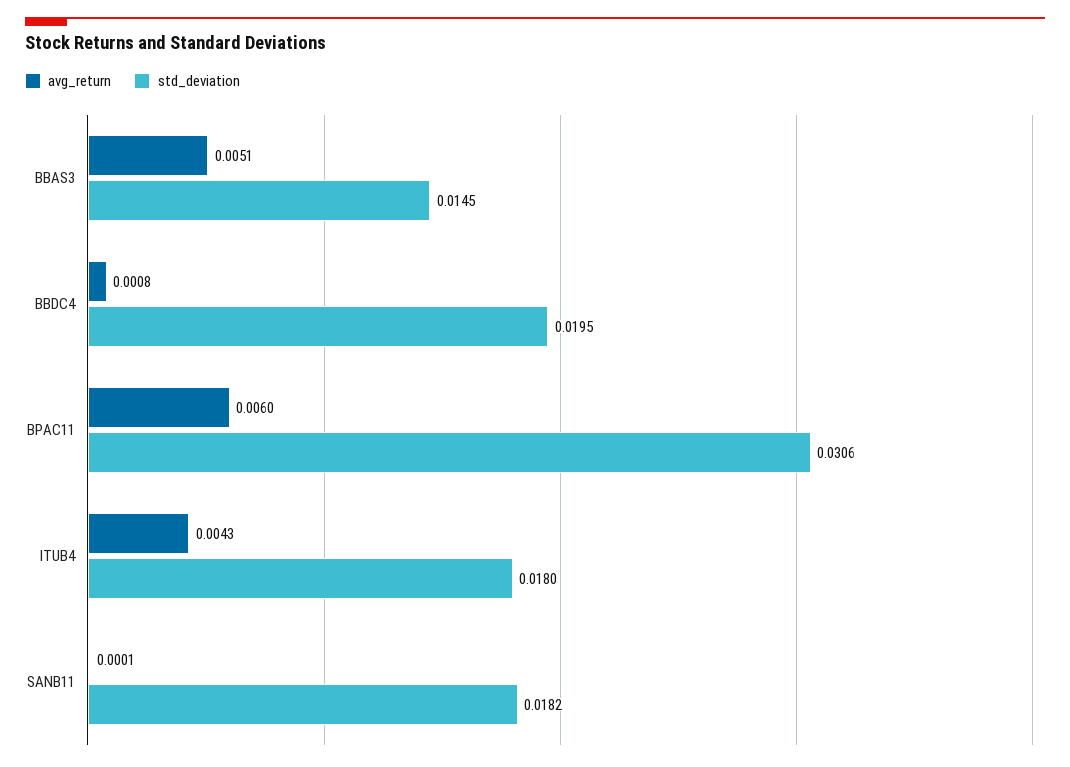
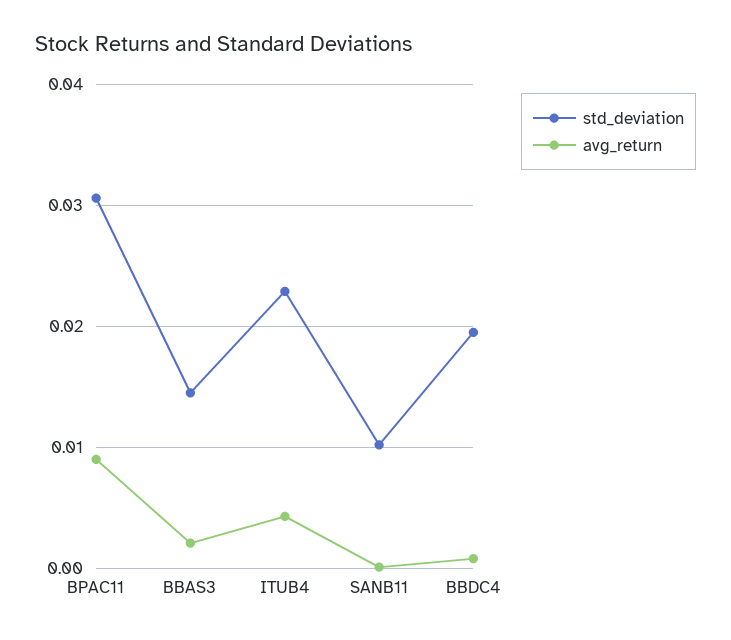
  {
    "avg_return": {
-     "BBAS3": 0.0051,
+     "BBAS3": 0.002,
      "BBDC4": 0.0008,
-     "BPAC11": 0.006,
+     "BPAC11": 0.009,
      "ITUB4": 0.0043,
      "SANB11": 0.0001
    },
    "std_deviation": {
      "BBAS3": 0.0145,
      "BBDC4": 0.0195,
      "BPAC11": 0.0306,
-     "ITUB4": 0.018,
+     "ITUB4": 0.023,
-     "SANB11": 0.0182
+     "SANB11": 0.01
    }
  }

